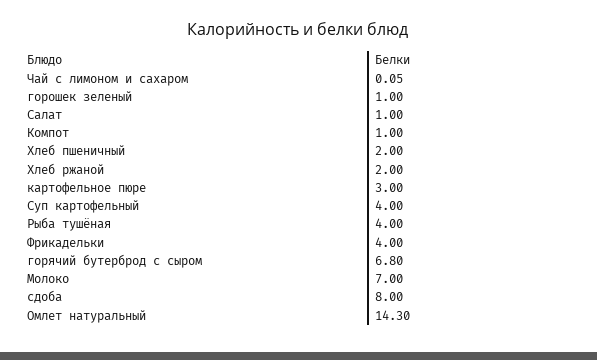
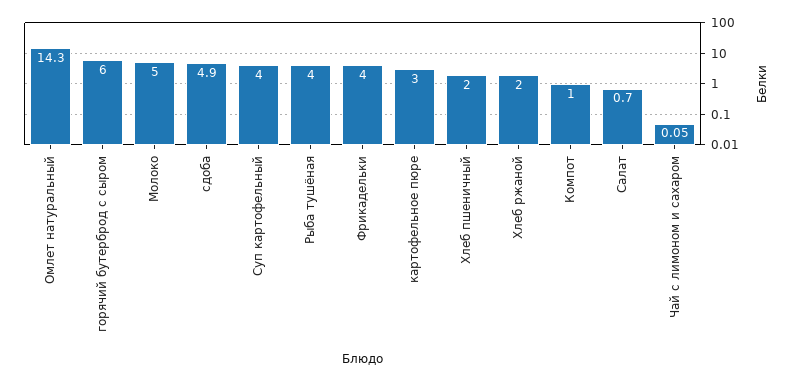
  {
    "Чай с лимоном и сахаром": 0.05,
-   "горошек зеленый": 1,
-   "Салат": 1,
+   "Салат": 0.7,
    "Компот": 1,
    "Хлеб пшеничный": 2,
    "Хлеб ржаной": 2,
    "картофельное пюре": 3,
    "Суп картофельный": 4,
    "Рыба тушёная": 4,
    "Фрикадельки": 4,
-   "горячий бутерброд с сыром": 6.8,
+   "горячий бутерброд с сыром": 6,
-   "Молоко": 7,
+   "Молоко": 5,
-   "сдоба": 8,
+   "сдоба": 4.9,
    "Омлет натуральный": 14.3
  }

